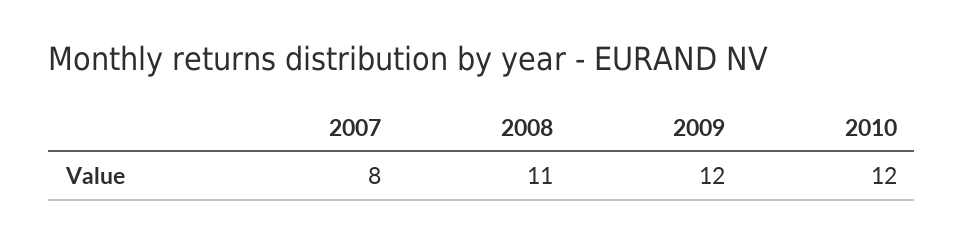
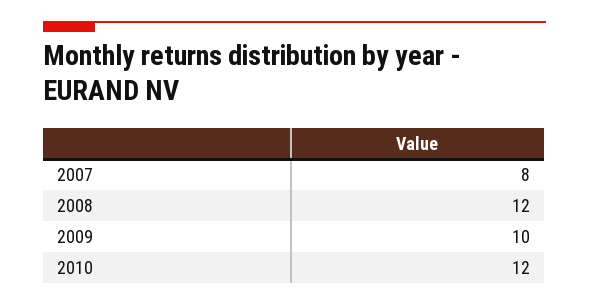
  {
    "2007": 8,
-   "2008": 11,
+   "2008": 12,
-   "2009": 12,
+   "2009": 10,
    "2010": 12
  }

